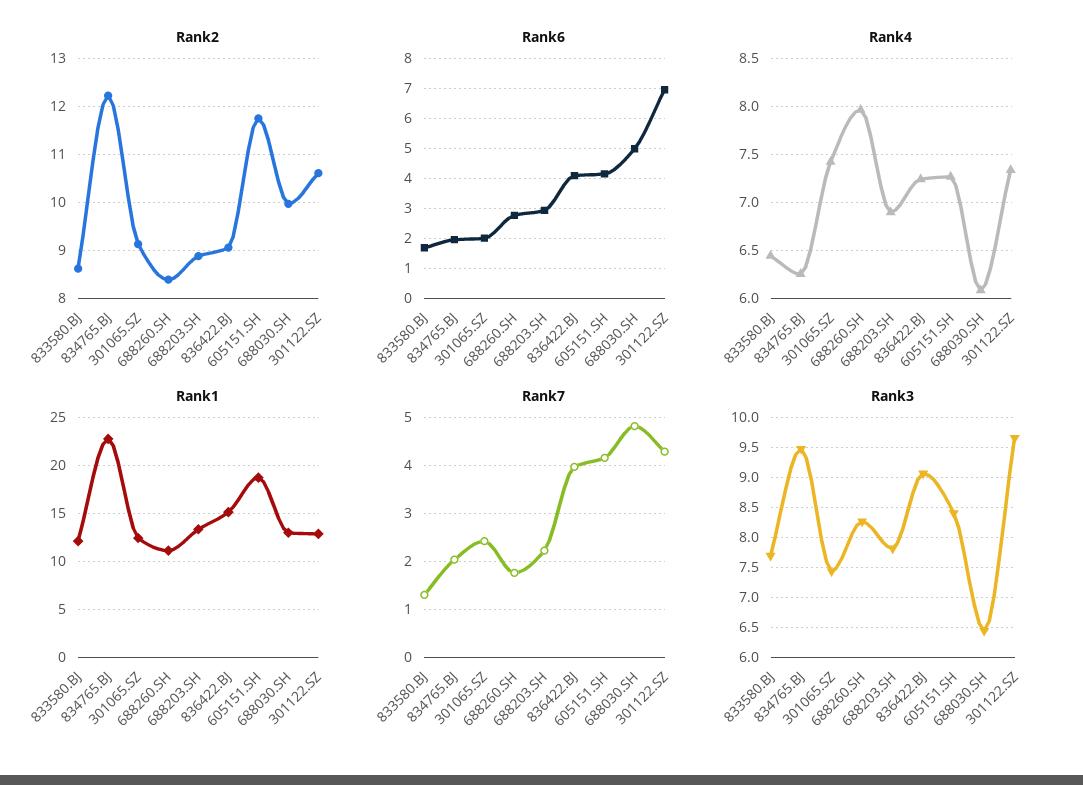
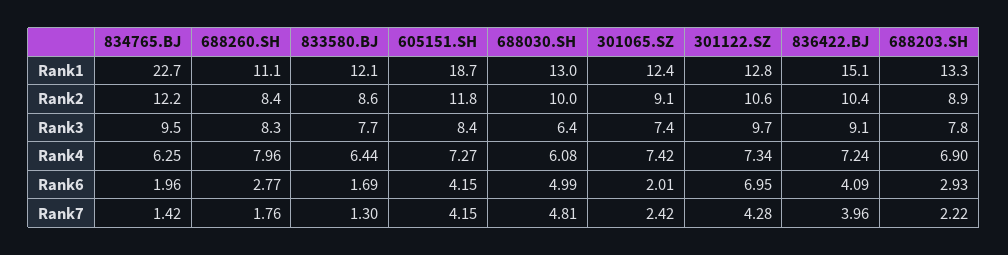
  {
    "Rank2": {
      "833580.BJ": 8.6,
      "834765.BJ": 12.2,
      "301065.SZ": 9.1,
      "688260.SH": 8.4,
      "688203.SH": 8.9,
-     "836422.BJ": 9,
+     "836422.BJ": 10.4,
      "605151.SH": 11.8,
      "688030.SH": 10,
      "301122.SZ": 10.6
    },
    "Rank6": {
      "833580.BJ": 1.69,
      "834765.BJ": 1.96,
      "301065.SZ": 2.01,
      "688260.SH": 2.77,
      "688203.SH": 2.93,
      "836422.BJ": 4.09,
      "605151.SH": 4.15,
      "688030.SH": 4.99,
      "301122.SZ": 6.95
    },
    "Rank4": {
      "833580.BJ": 6.44,
      "834765.BJ": 6.25,
      "301065.SZ": 7.42,
      "688260.SH": 7.96,
      "688203.SH": 6.9,
      "836422.BJ": 7.24,
      "605151.SH": 7.27,
      "688030.SH": 6.08,
      "301122.SZ": 7.34
    },
    "Rank1": {
      "833580.BJ": 12.1,
      "834765.BJ": 22.7,
      "301065.SZ": 12.4,
      "688260.SH": 11.1,
      "688203.SH": 13.3,
      "836422.BJ": 15.1,
      "605151.SH": 18.7,
      "688030.SH": 13,
      "301122.SZ": 12.8
    },
    "Rank7": {
      "833580.BJ": 1.3,
-     "834765.BJ": 2,
+     "834765.BJ": 1.42,
      "301065.SZ": 2.42,
      "688260.SH": 1.76,
      "688203.SH": 2.22,
      "836422.BJ": 3.96,
      "605151.SH": 4.15,
      "688030.SH": 4.81,
      "301122.SZ": 4.28
    },
    "Rank3": {
      "833580.BJ": 7.7,
      "834765.BJ": 9.5,
      "301065.SZ": 7.4,
      "688260.SH": 8.3,
      "688203.SH": 7.8,
      "836422.BJ": 9.1,
      "605151.SH": 8.4,
      "688030.SH": 6.4,
      "301122.SZ": 9.7
    }
  }

